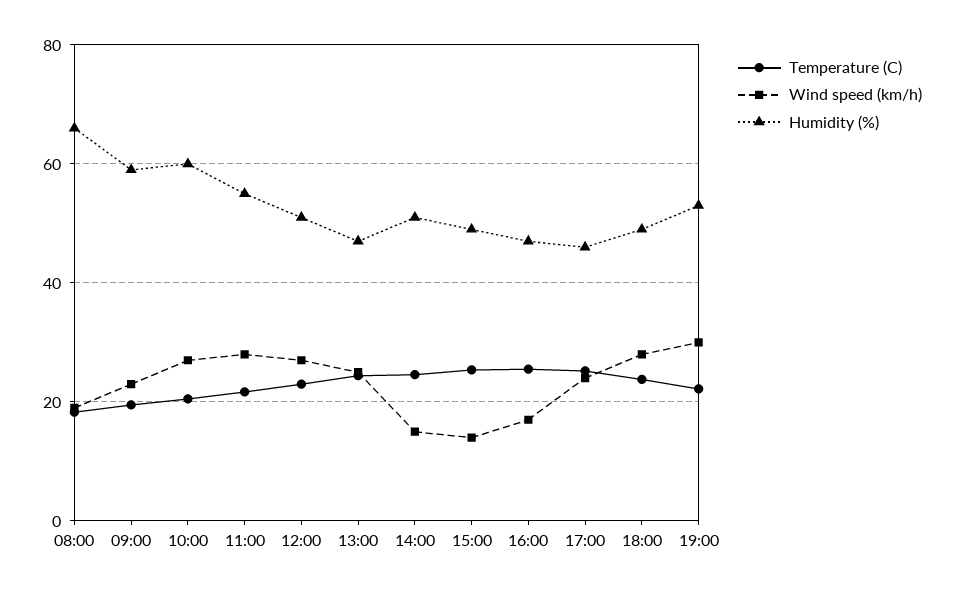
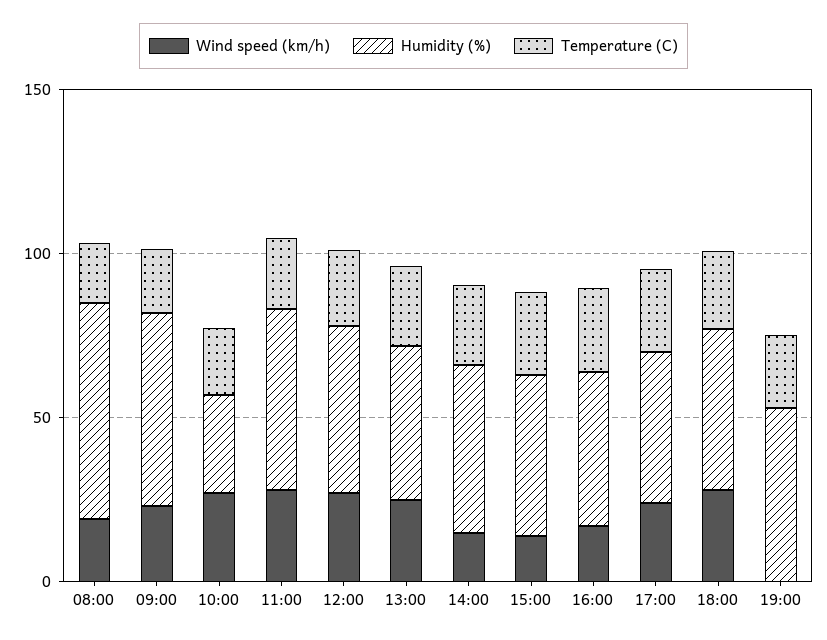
  {
    "Temperature (C)": {
      "08:00": 18,
      "09:00": 20,
      "10:00": 20,
      "11:00": 22,
      "12:00": 24,
      "13:00": 24,
      "14:00": 24,
      "15:00": 26,
      "16:00": 26,
      "17:00": 26,
      "18:00": 24,
      "19:00": 22
    },
    "Wind speed (km/h)": {
      "08:00": 20,
      "09:00": 24,
      "10:00": 28,
      "11:00": 28,
      "12:00": 28,
      "13:00": 26,
      "14:00": 16,
      "15:00": 14,
      "16:00": 18,
      "17:00": 24,
      "18:00": 28,
-     "19:00": 30
+     "19:00": 0
    },
    "Humidity (%)": {
      "08:00": 66,
      "09:00": 60,
-     "10:00": 60,
+     "10:00": 30,
      "11:00": 56,
      "12:00": 52,
      "13:00": 48,
      "14:00": 52,
      "15:00": 50,
      "16:00": 48,
      "17:00": 46,
      "18:00": 50,
      "19:00": 54
    }
  }

